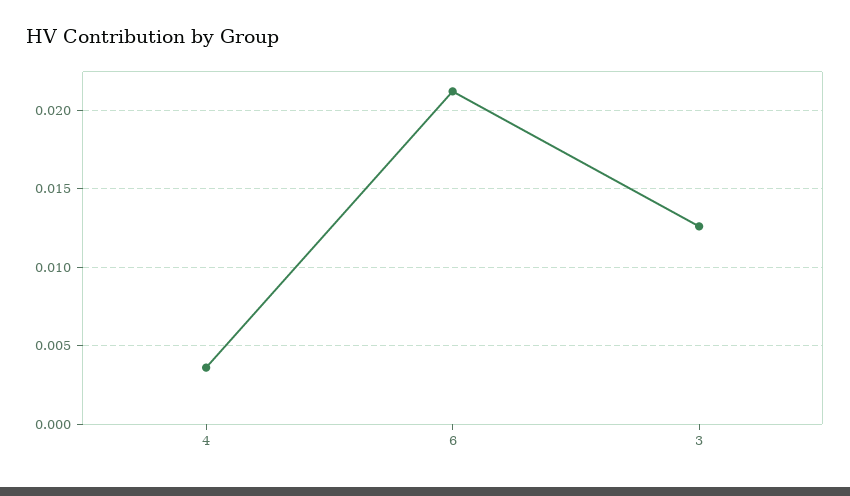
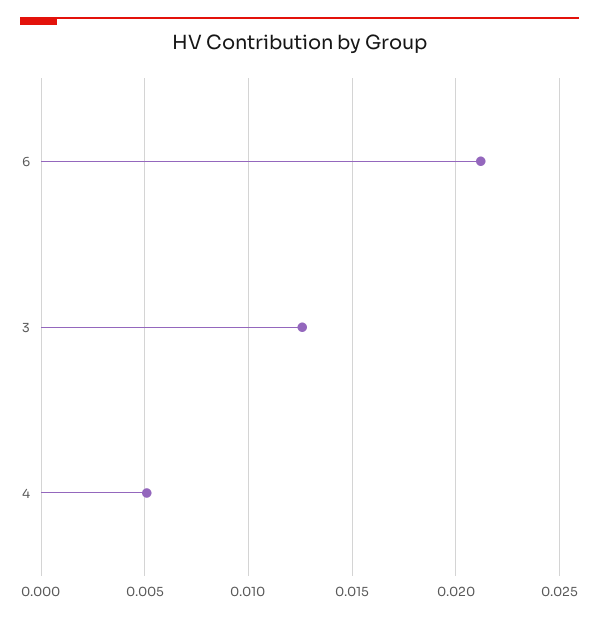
  {
-   "4": 0.0035,
+   "4": 0.005,
    "6": 0.021,
    "3": 0.0125
  }

